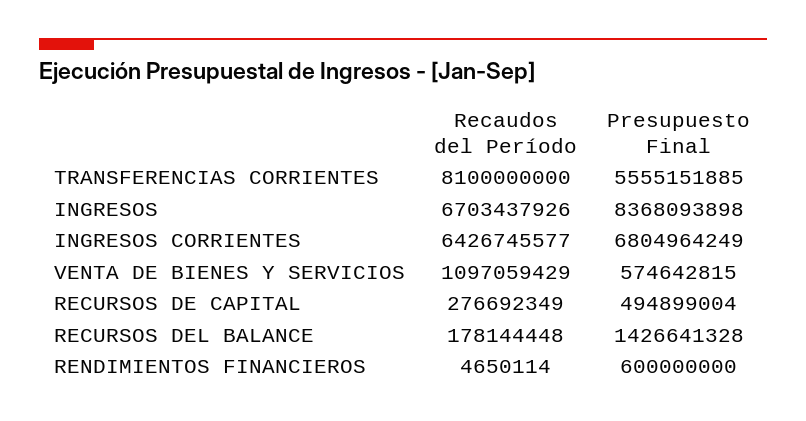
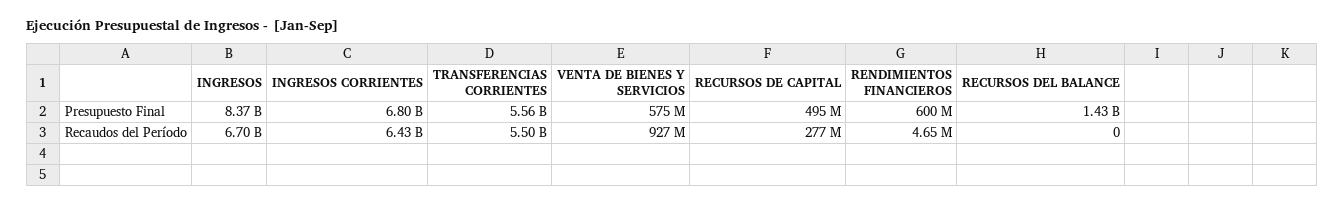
  {
    "Recaudos del Período": {
-     "TRANSFERENCIAS CORRIENTES": 8100000000,
+     "TRANSFERENCIAS CORRIENTES": 5500000000,
      "INGRESOS": 6703437926,
      "INGRESOS CORRIENTES": 6426745577,
-     "VENTA DE BIENES Y SERVICIOS": 1097059429,
+     "VENTA DE BIENES Y SERVICIOS": 927000000,
      "RECURSOS DE CAPITAL": 276692349,
-     "RECURSOS DEL BALANCE": 178144448,
+     "RECURSOS DEL BALANCE": 0,
      "RENDIMIENTOS FINANCIEROS": 4650114
    },
    "Presupuesto Final": {
      "TRANSFERENCIAS CORRIENTES": 5555151885,
      "INGRESOS": 8368093898,
      "INGRESOS CORRIENTES": 6804964249,
      "VENTA DE BIENES Y SERVICIOS": 574642815,
      "RECURSOS DE CAPITAL": 494899004,
      "RECURSOS DEL BALANCE": 1426641328,
      "RENDIMIENTOS FINANCIEROS": 600000000
    }
  }

